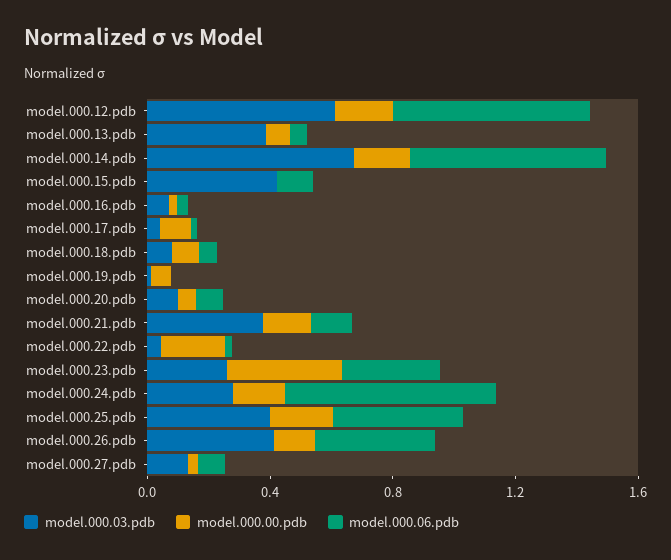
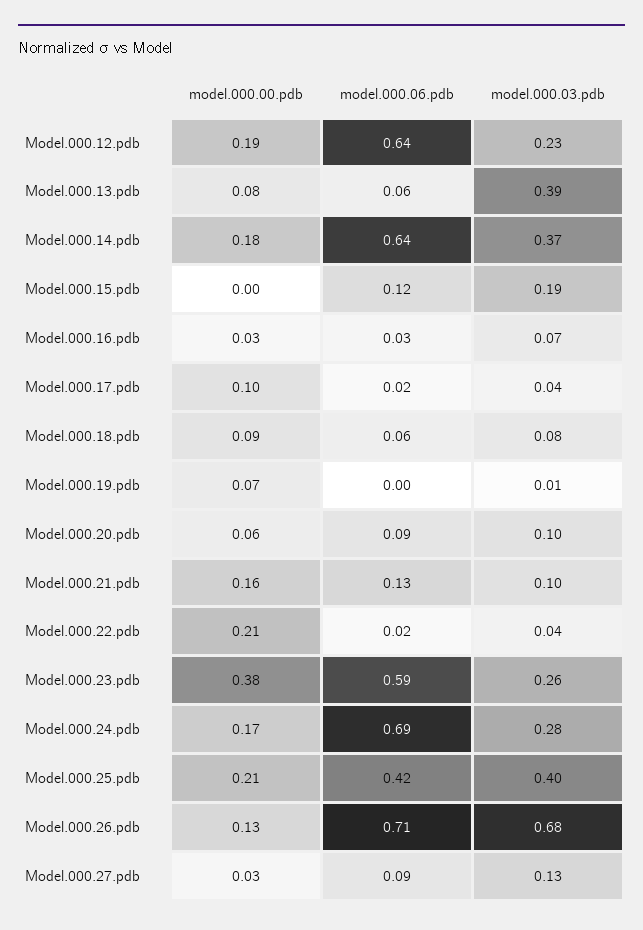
  {
    "model.000.03.pdb": {
-     "model.000.12.pdb": 0.6,
+     "model.000.12.pdb": 0.23,
      "model.000.13.pdb": 0.39,
-     "model.000.14.pdb": 0.7,
+     "model.000.14.pdb": 0.37,
-     "model.000.15.pdb": 0.4,
+     "model.000.15.pdb": 0.19,
      "model.000.16.pdb": 0.07,
      "model.000.17.pdb": 0.04,
      "model.000.18.pdb": 0.08,
      "model.000.19.pdb": 0.01,
      "model.000.20.pdb": 0.1,
-     "model.000.21.pdb": 0.4,
+     "model.000.21.pdb": 0.1,
      "model.000.22.pdb": 0.04,
      "model.000.23.pdb": 0.26,
      "model.000.24.pdb": 0.28,
      "model.000.25.pdb": 0.4,
-     "model.000.26.pdb": 0.4,
+     "model.000.26.pdb": 0.68,
      "model.000.27.pdb": 0.13
    },
    "model.000.00.pdb": {
      "model.000.12.pdb": 0.19,
      "model.000.13.pdb": 0.08,
      "model.000.14.pdb": 0.18,
      "model.000.15.pdb": 0,
      "model.000.16.pdb": 0.03,
      "model.000.17.pdb": 0.1,
      "model.000.18.pdb": 0.09,
      "model.000.19.pdb": 0.07,
      "model.000.20.pdb": 0.06,
      "model.000.21.pdb": 0.16,
      "model.000.22.pdb": 0.21,
      "model.000.23.pdb": 0.38,
      "model.000.24.pdb": 0.17,
      "model.000.25.pdb": 0.21,
      "model.000.26.pdb": 0.13,
      "model.000.27.pdb": 0.03
    },
    "model.000.06.pdb": {
      "model.000.12.pdb": 0.64,
      "model.000.13.pdb": 0.06,
      "model.000.14.pdb": 0.64,
      "model.000.15.pdb": 0.12,
      "model.000.16.pdb": 0.03,
      "model.000.17.pdb": 0.02,
      "model.000.18.pdb": 0.06,
      "model.000.19.pdb": 0,
      "model.000.20.pdb": 0.09,
      "model.000.21.pdb": 0.13,
      "model.000.22.pdb": 0.02,
-     "model.000.23.pdb": 0.3,
+     "model.000.23.pdb": 0.59,
      "model.000.24.pdb": 0.69,
      "model.000.25.pdb": 0.42,
-     "model.000.26.pdb": 0.4,
+     "model.000.26.pdb": 0.71,
      "model.000.27.pdb": 0.09
    }
  }

